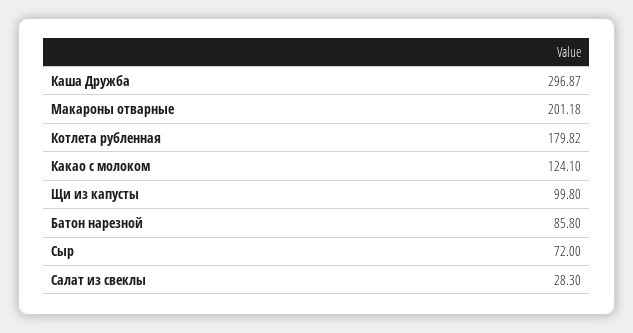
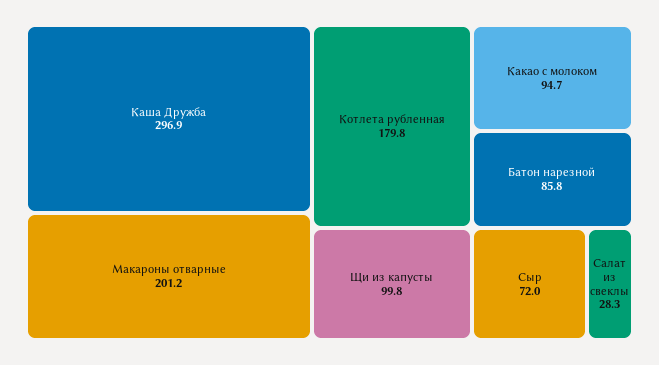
  {
    "Каша Дружба": 296.87,
    "Макароны отварные": 201.18,
    "Котлета рубленная": 179.82,
-   "Какао с молоком": 124.1,
+   "Какао с молоком": 94.7,
    "Щи из капусты": 99.8,
    "Батон нарезной": 85.8,
    "Сыр": 72,
    "Салат из свеклы": 28.3
  }

